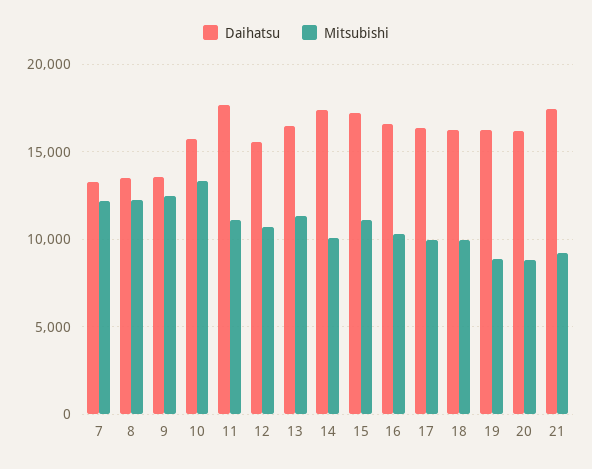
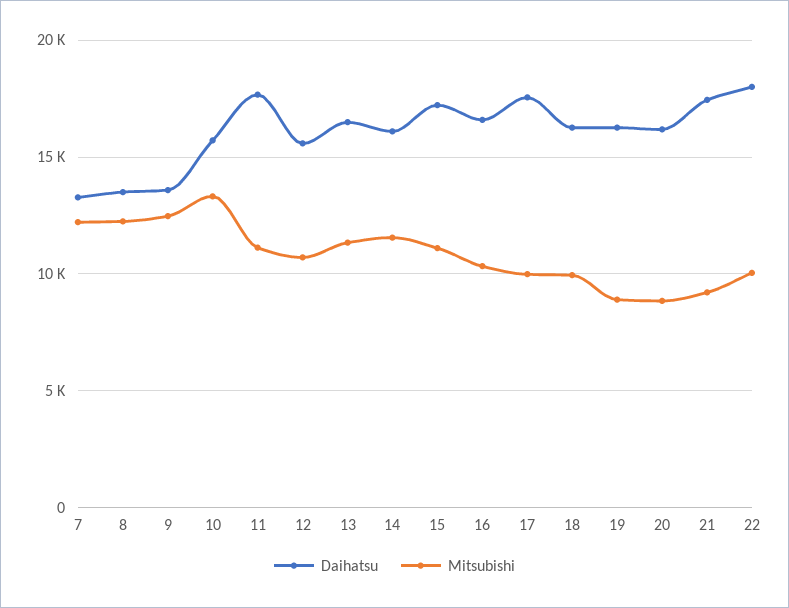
  {
    "Daihatsu": {
      "7": 13500,
      "8": 13500,
      "9": 13500,
      "10": 15500,
      "11": 17500,
      "12": 15500,
      "13": 16500,
-     "14": 17500,
+     "14": 16000,
      "15": 17000,
      "16": 16500,
-     "17": 16500,
+     "17": 17500,
      "18": 16500,
      "19": 16500,
      "20": 16000,
-     "21": 17500
+     "21": 17500,
+     "22": 18000
    },
    "Mitsubishi": {
      "7": 12000,
      "8": 12000,
      "9": 12500,
      "10": 13500,
      "11": 11000,
      "12": 10500,
      "13": 11500,
-     "14": 10000,
+     "14": 11500,
      "15": 11000,
      "16": 10500,
      "17": 10000,
      "18": 10000,
      "19": 9000,
      "20": 9000,
-     "21": 9000
+     "21": 9000,
+     "22": 10000
    }
  }

